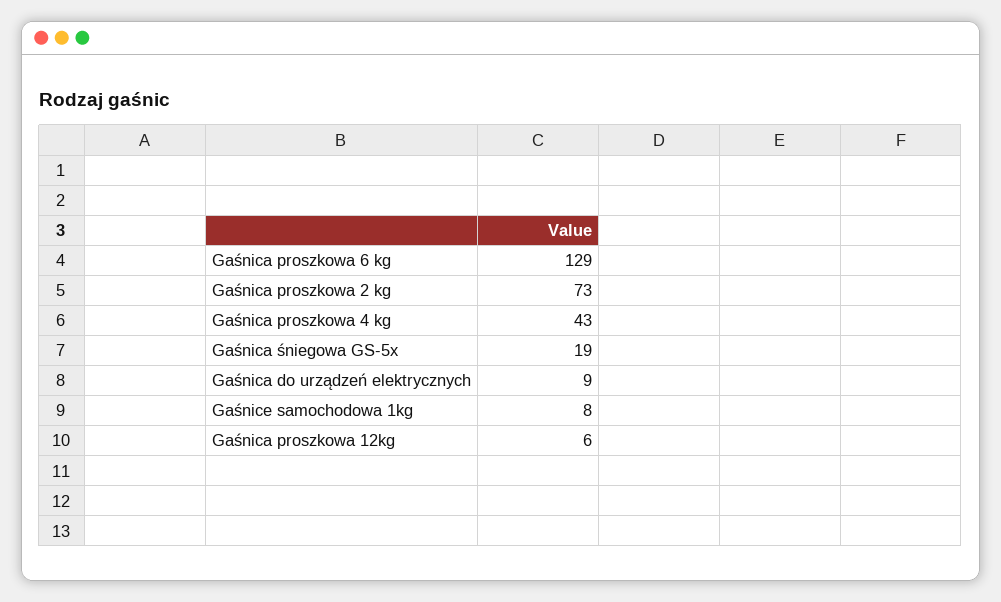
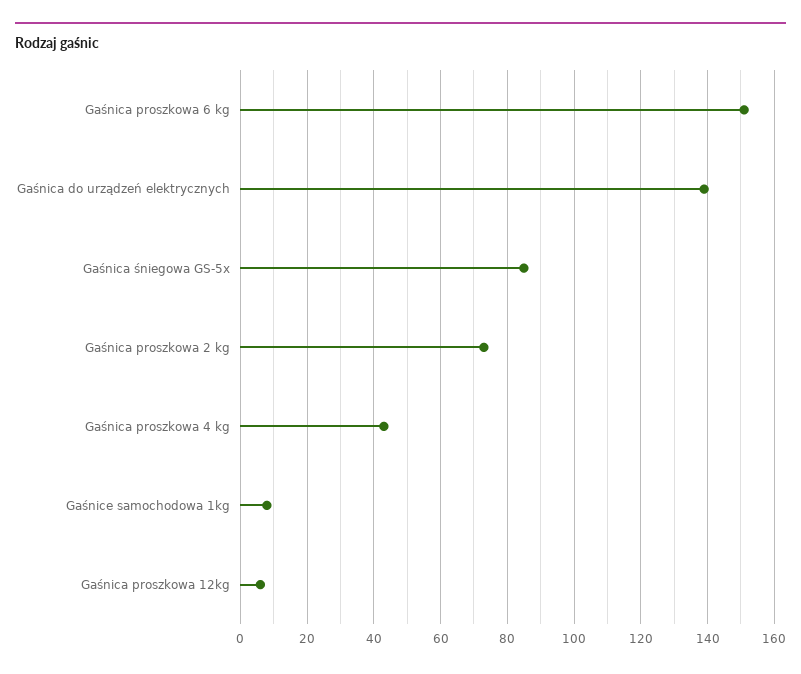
  {
-   "Gaśnica proszkowa 6 kg": 129,
+   "Gaśnica proszkowa 6 kg": 150,
    "Gaśnica proszkowa 2 kg": 73,
    "Gaśnica proszkowa 4 kg": 43,
-   "Gaśnica śniegowa GS-5x": 19,
+   "Gaśnica śniegowa GS-5x": 85,
-   "Gaśnica do urządzeń elektrycznych": 9,
+   "Gaśnica do urządzeń elektrycznych": 140,
    "Gaśnice samochodowa 1kg": 8,
    "Gaśnica proszkowa 12kg": 6
  }

